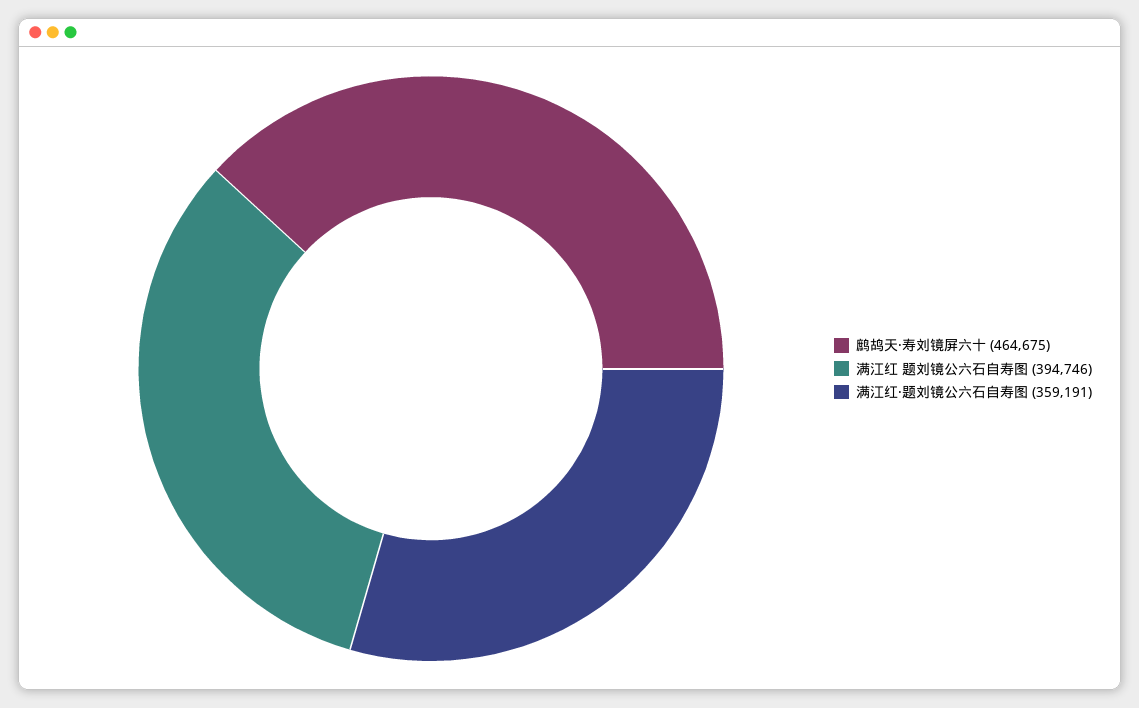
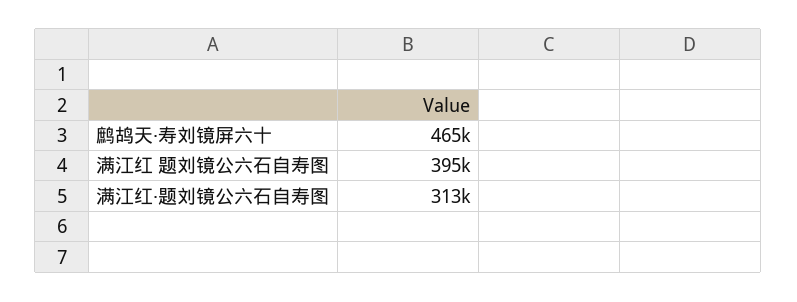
  {
    "鹧鸪天·寿刘镜屏六十": 464675,
    "满江红 题刘镜公六石自寿图": 394746,
-   "满江红·题刘镜公六石自寿图": 359191
+   "满江红·题刘镜公六石自寿图": 313000
  }

